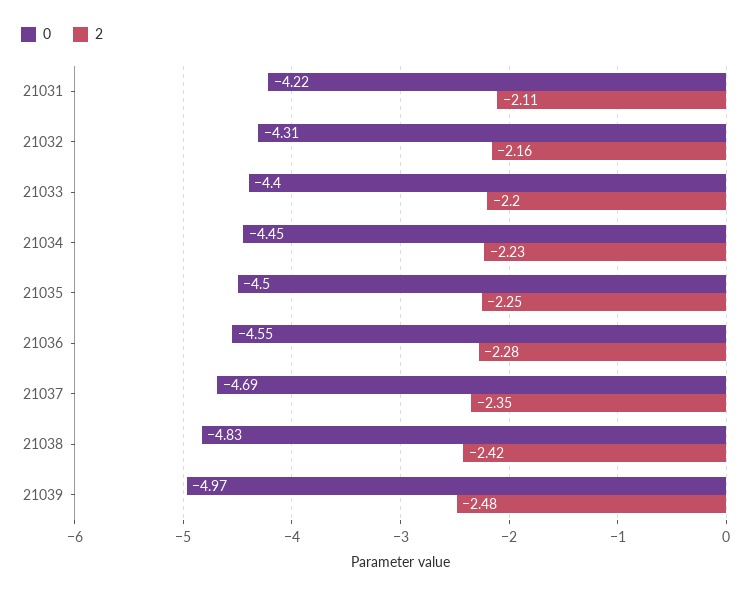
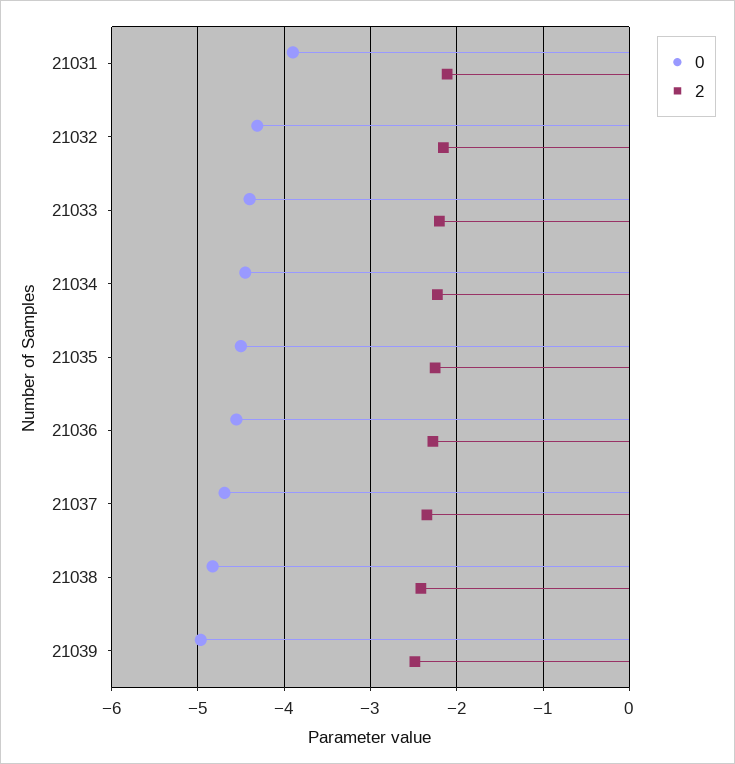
  {
    "0": {
-     "21031": -4.22,
+     "21031": -3.9,
      "21032": -4.31,
      "21033": -4.4,
      "21034": -4.45,
      "21035": -4.5,
      "21036": -4.55,
      "21037": -4.69,
      "21038": -4.83,
      "21039": -4.97
    },
    "2": {
      "21031": -2.11,
      "21032": -2.16,
      "21033": -2.2,
      "21034": -2.23,
      "21035": -2.25,
      "21036": -2.28,
      "21037": -2.35,
      "21038": -2.42,
      "21039": -2.48
    }
  }

